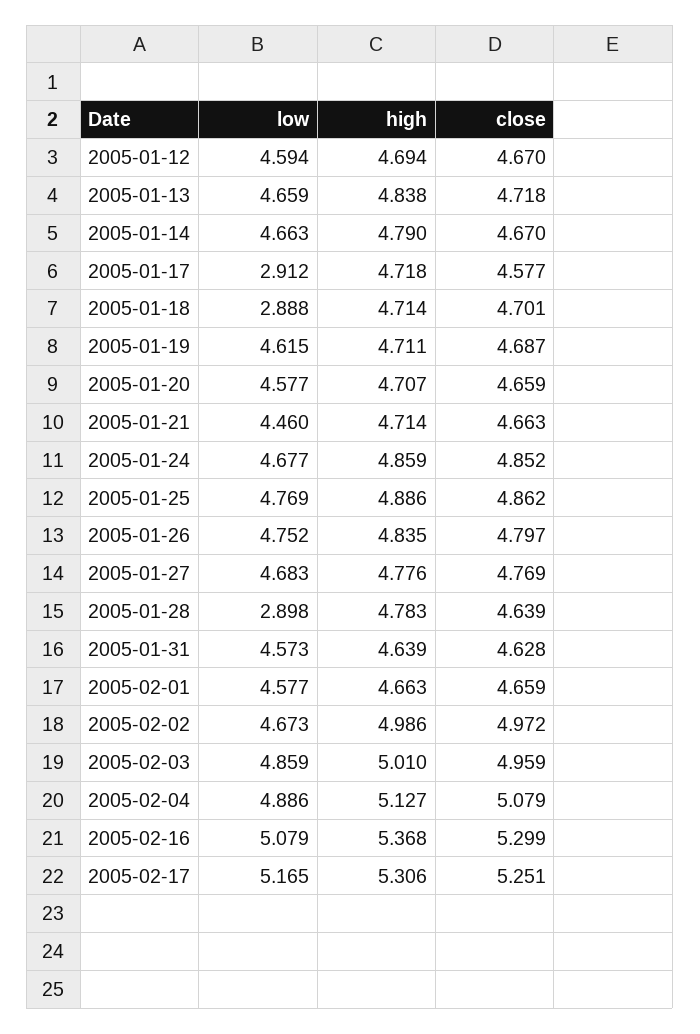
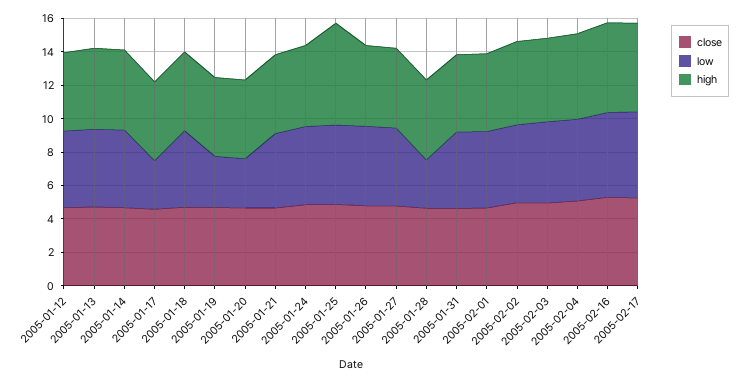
  {
    "low": {
      "2005-01-12": 4.594,
      "2005-01-13": 4.659,
      "2005-01-14": 4.663,
      "2005-01-17": 2.912,
-     "2005-01-18": 2.888,
+     "2005-01-18": 4.5,
-     "2005-01-19": 4.615,
+     "2005-01-19": 3,
-     "2005-01-20": 4.577,
+     "2005-01-20": 3,
      "2005-01-21": 4.46,
      "2005-01-24": 4.677,
      "2005-01-25": 4.769,
      "2005-01-26": 4.752,
      "2005-01-27": 4.683,
      "2005-01-28": 2.898,
      "2005-01-31": 4.573,
      "2005-02-01": 4.577,
      "2005-02-02": 4.673,
      "2005-02-03": 4.859,
      "2005-02-04": 4.886,
      "2005-02-16": 5.079,
      "2005-02-17": 5.165
    },
    "high": {
      "2005-01-12": 4.694,
      "2005-01-13": 4.838,
      "2005-01-14": 4.79,
      "2005-01-17": 4.718,
      "2005-01-18": 4.714,
      "2005-01-19": 4.711,
      "2005-01-20": 4.707,
      "2005-01-21": 4.714,
      "2005-01-24": 4.859,
-     "2005-01-25": 4.886,
+     "2005-01-25": 6,
      "2005-01-26": 4.835,
      "2005-01-27": 4.776,
      "2005-01-28": 4.783,
      "2005-01-31": 4.639,
      "2005-02-01": 4.663,
      "2005-02-02": 4.986,
      "2005-02-03": 5.01,
      "2005-02-04": 5.127,
      "2005-02-16": 5.368,
      "2005-02-17": 5.306
    },
    "close": {
      "2005-01-12": 4.67,
      "2005-01-13": 4.718,
      "2005-01-14": 4.67,
      "2005-01-17": 4.577,
      "2005-01-18": 4.701,
      "2005-01-19": 4.687,
      "2005-01-20": 4.659,
      "2005-01-21": 4.663,
      "2005-01-24": 4.852,
      "2005-01-25": 4.862,
      "2005-01-26": 4.797,
      "2005-01-27": 4.769,
      "2005-01-28": 4.639,
      "2005-01-31": 4.628,
      "2005-02-01": 4.659,
      "2005-02-02": 4.972,
      "2005-02-03": 4.959,
      "2005-02-04": 5.079,
      "2005-02-16": 5.299,
      "2005-02-17": 5.251
    }
  }

